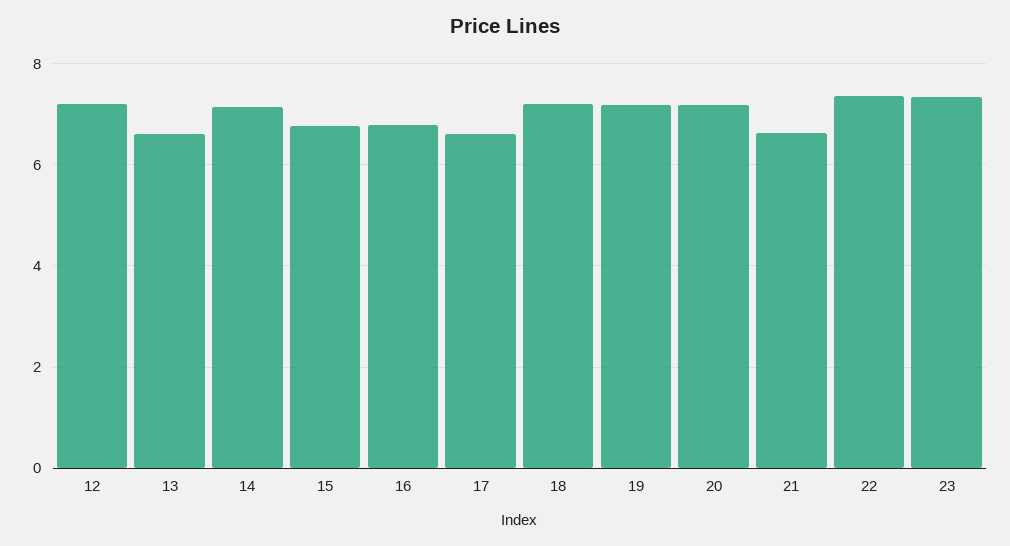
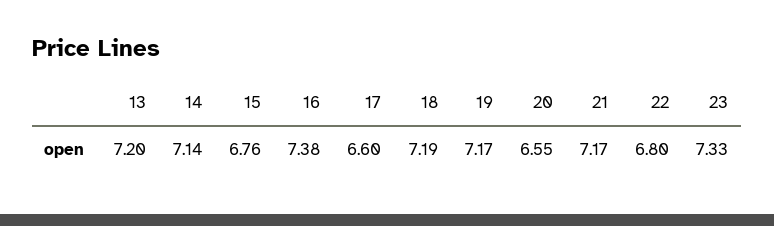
  {
-   "12": 7.2,
-   "13": 6.6,
+   "13": 7.2,
    "14": 7.14,
    "15": 6.76,
-   "16": 6.8,
+   "16": 7.38,
    "17": 6.6,
    "18": 7.19,
    "19": 7.17,
-   "20": 7.2,
+   "20": 6.55,
-   "21": 6.6,
+   "21": 7.17,
-   "22": 7.4,
+   "22": 6.8,
    "23": 7.33
  }

